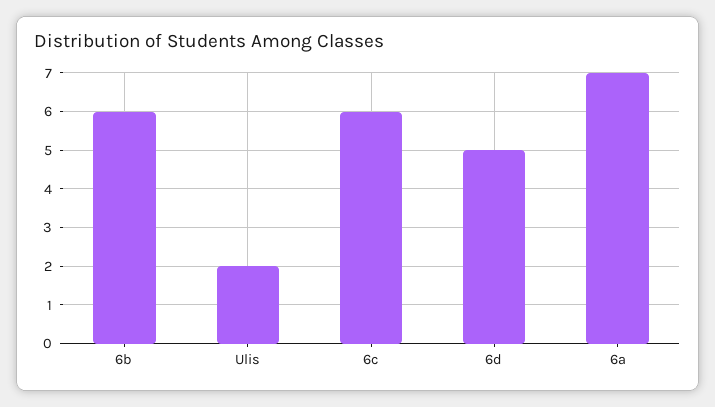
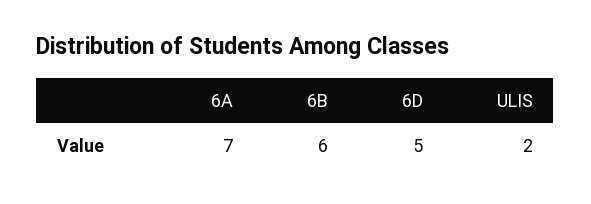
  {
    "6b": 6,
    "Ulis": 2,
-   "6c": 6,
    "6d": 5,
    "6a": 7
  }

